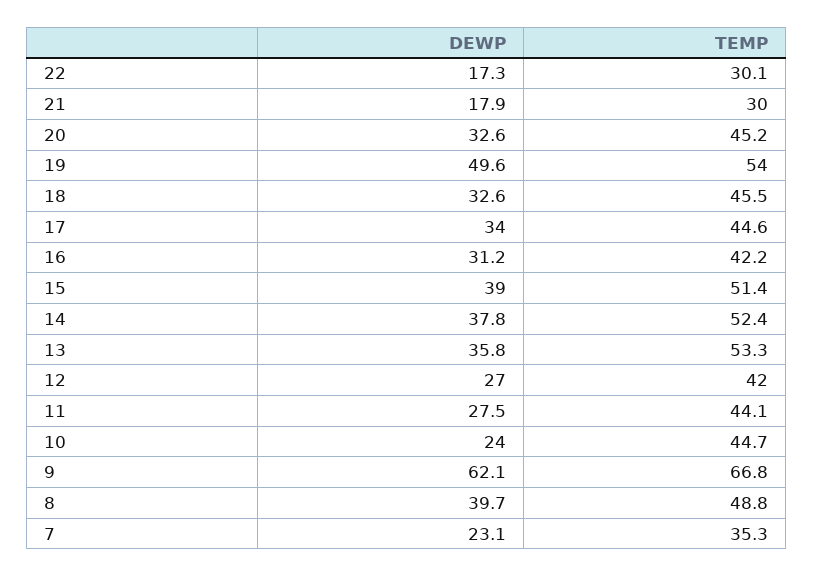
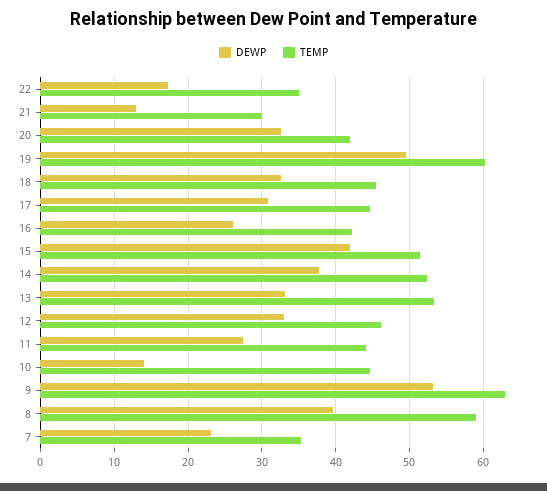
  {
    "DEWP": {
      "22": 17.3,
-     "21": 17.9,
+     "21": 13,
      "20": 32.6,
      "19": 49.6,
      "18": 32.6,
-     "17": 34,
+     "17": 31,
-     "16": 31.2,
+     "16": 26,
-     "15": 39,
+     "15": 42,
      "14": 37.8,
-     "13": 35.8,
+     "13": 33,
-     "12": 27,
+     "12": 33,
      "11": 27.5,
-     "10": 24,
+     "10": 14,
-     "9": 62.1,
+     "9": 53,
      "8": 39.7,
      "7": 23.1
    },
    "TEMP": {
-     "22": 30.1,
+     "22": 35,
      "21": 30,
-     "20": 45.2,
+     "20": 42,
-     "19": 54,
+     "19": 60,
      "18": 45.5,
      "17": 44.6,
      "16": 42.2,
      "15": 51.4,
      "14": 52.4,
      "13": 53.3,
-     "12": 42,
+     "12": 46,
      "11": 44.1,
      "10": 44.7,
-     "9": 66.8,
+     "9": 63,
-     "8": 48.8,
+     "8": 59,
      "7": 35.3
    }
  }

